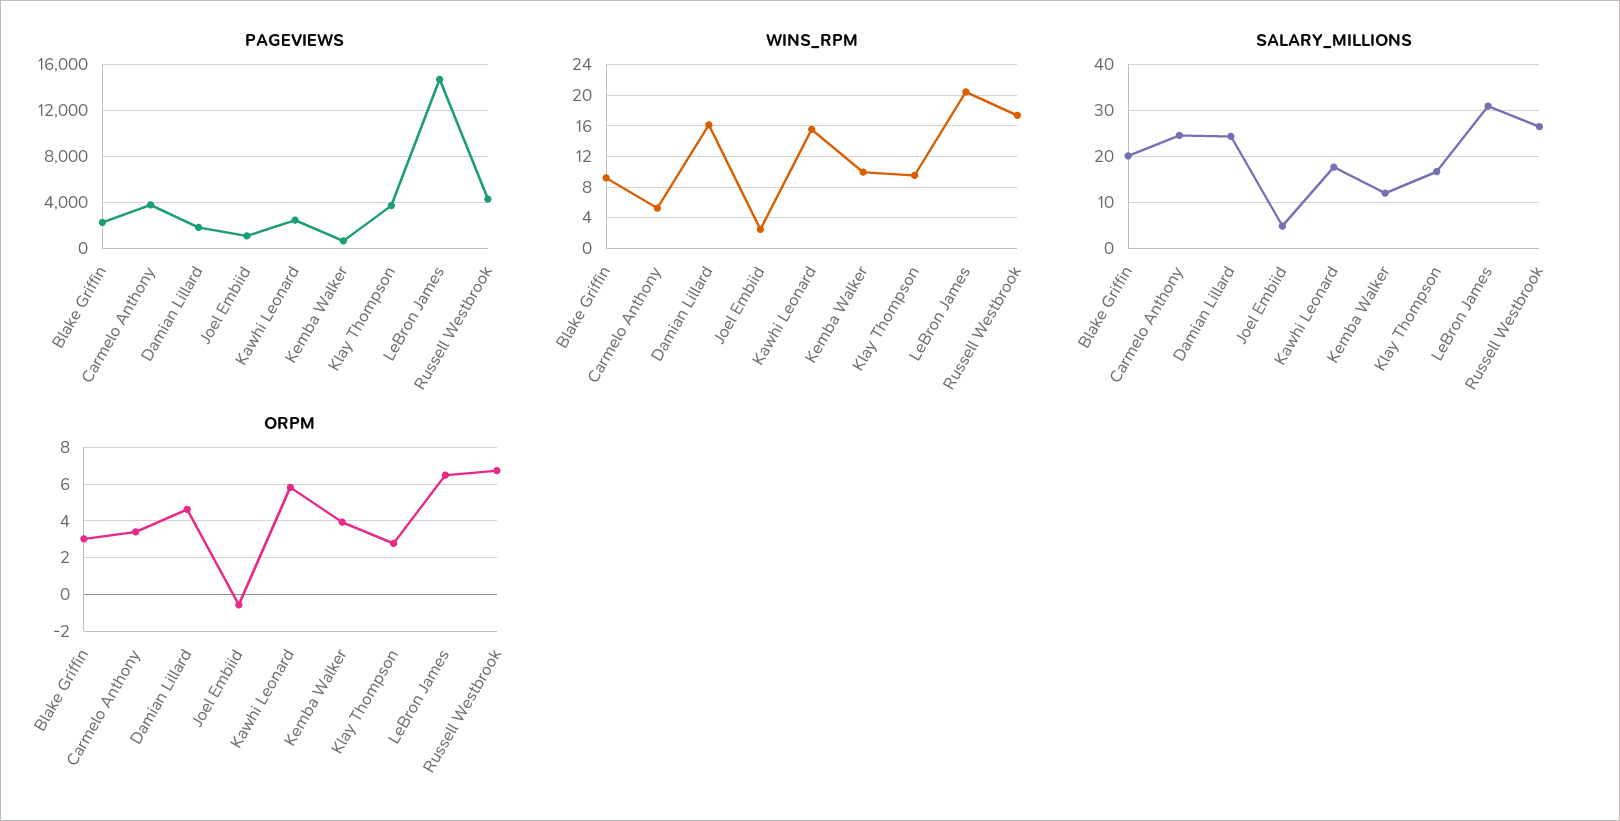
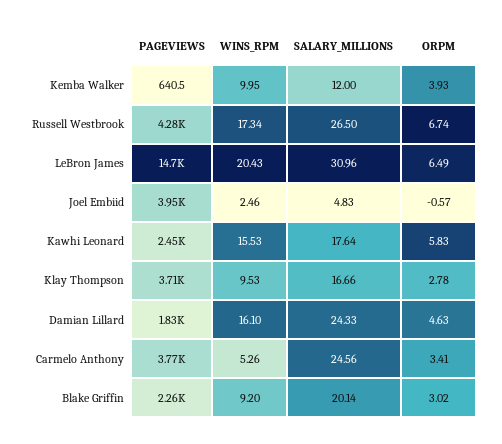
  {
    "PAGEVIEWS": {
      "Blake Griffin": 2260,
      "Carmelo Anthony": 3770,
      "Damian Lillard": 1830,
-     "Joel Embiid": 1000,
+     "Joel Embiid": 3950,
      "Kawhi Leonard": 2450,
      "Kemba Walker": 640.5,
      "Klay Thompson": 3710,
      "LeBron James": 14700,
      "Russell Westbrook": 4280
    },
    "WINS_RPM": {
      "Blake Griffin": 9.2,
      "Carmelo Anthony": 5.26,
      "Damian Lillard": 16.1,
      "Joel Embiid": 2.46,
      "Kawhi Leonard": 15.53,
      "Kemba Walker": 9.95,
      "Klay Thompson": 9.53,
      "LeBron James": 20.43,
      "Russell Westbrook": 17.34
    },
    "SALARY_MILLIONS": {
      "Blake Griffin": 20.14,
      "Carmelo Anthony": 24.56,
      "Damian Lillard": 24.33,
      "Joel Embiid": 4.83,
      "Kawhi Leonard": 17.64,
      "Kemba Walker": 12,
      "Klay Thompson": 16.66,
      "LeBron James": 30.96,
      "Russell Westbrook": 26.5
    },
    "ORPM": {
      "Blake Griffin": 3.02,
      "Carmelo Anthony": 3.41,
      "Damian Lillard": 4.63,
      "Joel Embiid": -0.57,
      "Kawhi Leonard": 5.83,
      "Kemba Walker": 3.93,
      "Klay Thompson": 2.78,
      "LeBron James": 6.49,
      "Russell Westbrook": 6.74
    }
  }

